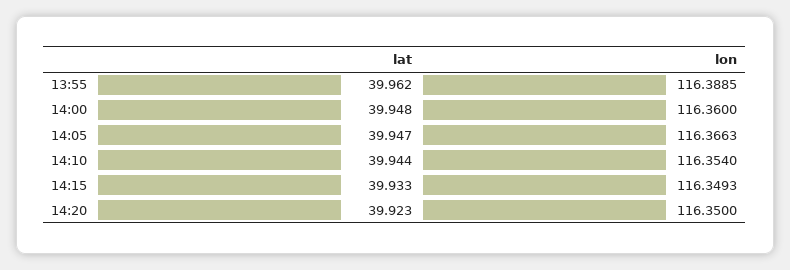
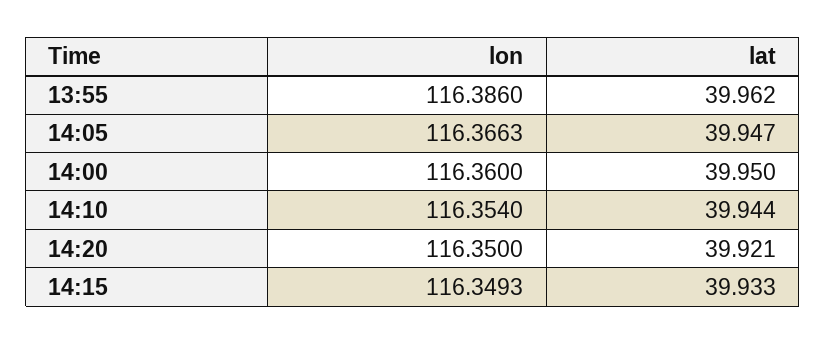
  {
    "lat": {
      "13:55": 39.962,
-     "14:00": 39.948,
+     "14:00": 39.95,
      "14:05": 39.947,
      "14:10": 39.944,
      "14:15": 39.933,
-     "14:20": 39.923
+     "14:20": 39.921
    },
    "lon": {
-     "13:55": 116.3885,
+     "13:55": 116.386,
      "14:00": 116.36,
      "14:05": 116.3663,
      "14:10": 116.354,
      "14:15": 116.3493,
      "14:20": 116.35
    }
  }

